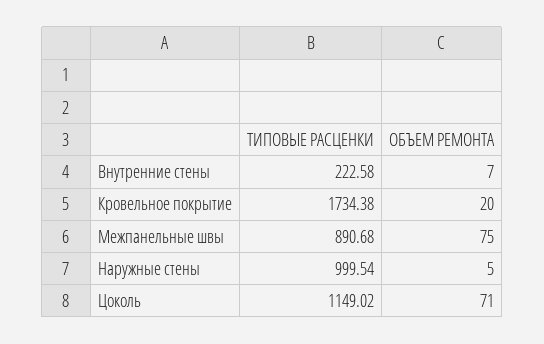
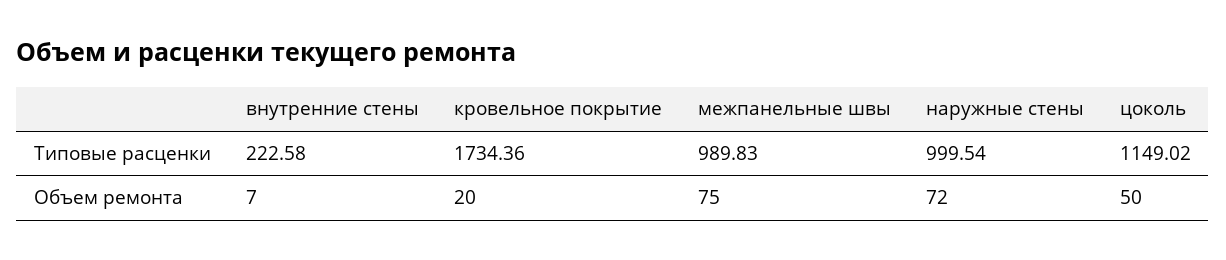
  {
    "ТИПОВЫЕ РАСЦЕНКИ": {
      "Внутренние стены": 222.58,
-     "Кровельное покрытие": 1734.38,
+     "Кровельное покрытие": 1734.36,
-     "Межпанельные швы": 890.68,
+     "Межпанельные швы": 989.83,
      "Наружные стены": 999.54,
      "Цоколь": 1149.02
    },
    "ОБЪЕМ РЕМОНТА": {
      "Внутренние стены": 7,
      "Кровельное покрытие": 20,
      "Межпанельные швы": 75,
-     "Наружные стены": 5,
+     "Наружные стены": 72,
-     "Цоколь": 71
+     "Цоколь": 50
    }
  }

